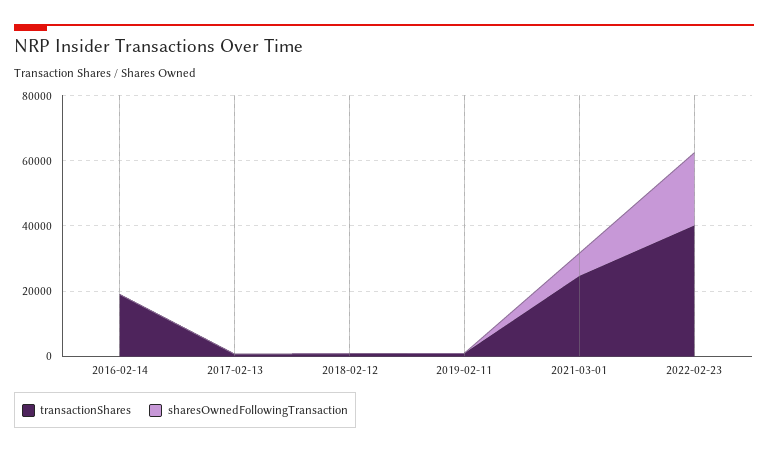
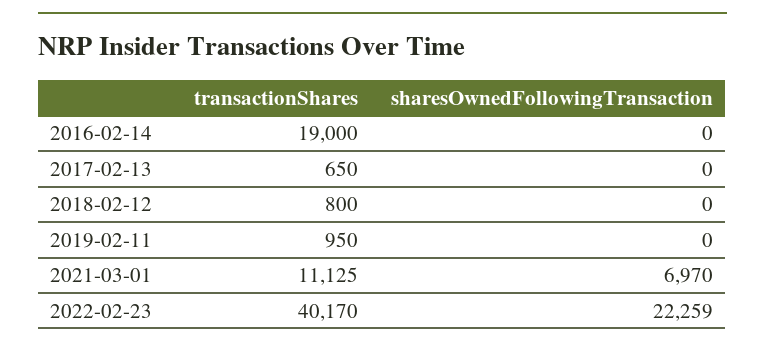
  {
    "transactionShares": {
      "2016-02-14": 19000,
      "2017-02-13": 650,
      "2018-02-12": 800,
      "2019-02-11": 950,
-     "2021-03-01": 25000,
+     "2021-03-01": 11125,
      "2022-02-23": 40170
    },
    "sharesOwnedFollowingTransaction": {
      "2016-02-14": 0,
      "2017-02-13": 0,
      "2018-02-12": 0,
      "2019-02-11": 0,
      "2021-03-01": 6970,
      "2022-02-23": 22259
    }
  }

